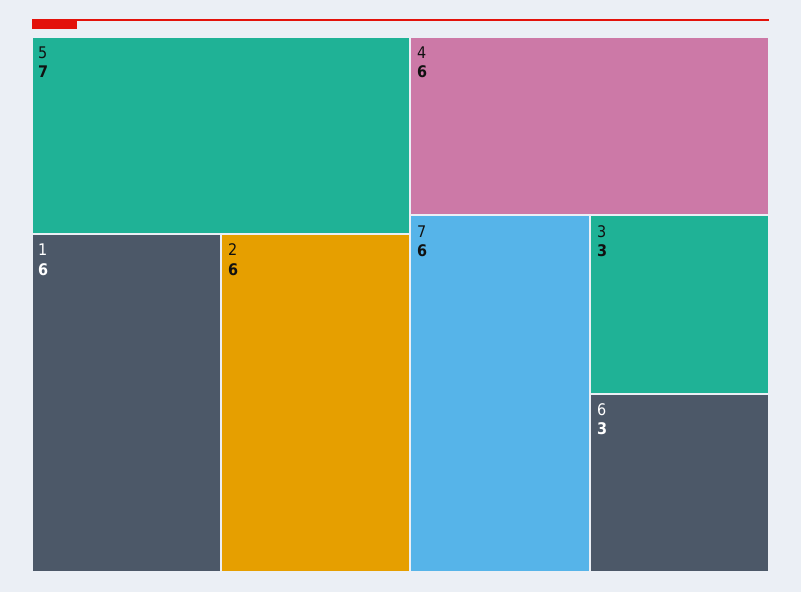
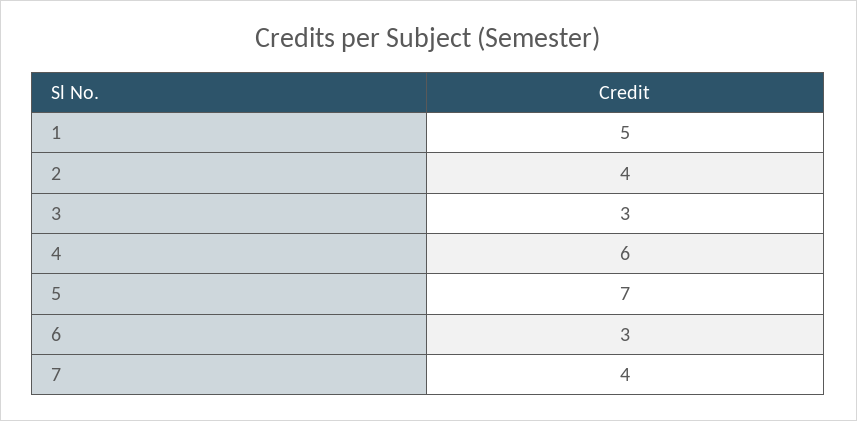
  {
    "5": 7,
-   "1": 6,
+   "1": 5,
-   "2": 6,
+   "2": 4,
    "4": 6,
-   "7": 6,
+   "7": 4,
    "3": 3,
    "6": 3
  }

